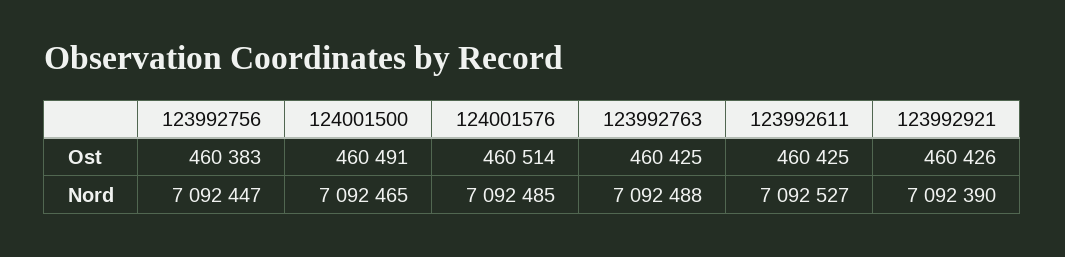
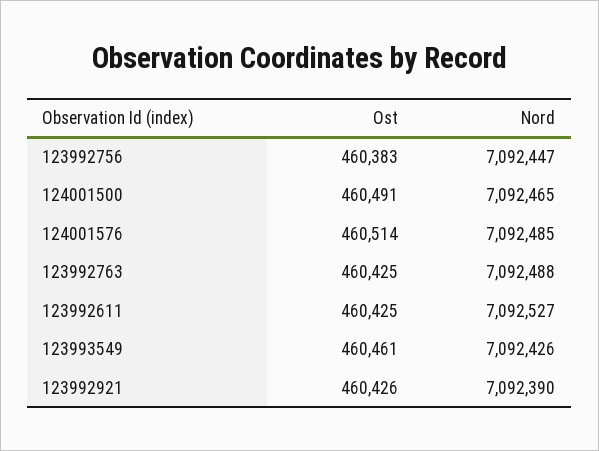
  {
    "123992756": {
      "Ost": 460383,
      "Nord": 7092447
    },
    "124001500": {
      "Ost": 460491,
      "Nord": 7092465
    },
    "124001576": {
      "Ost": 460514,
      "Nord": 7092485
    },
    "123992763": {
      "Ost": 460425,
      "Nord": 7092488
    },
    "123992611": {
      "Ost": 460425,
      "Nord": 7092527
    },
    "123992921": {
      "Ost": 460426,
      "Nord": 7092390
-   }
+   },
+   "123993549": {
+     "Ost": 460461,
+     "Nord": 7092426
+   }
  }

